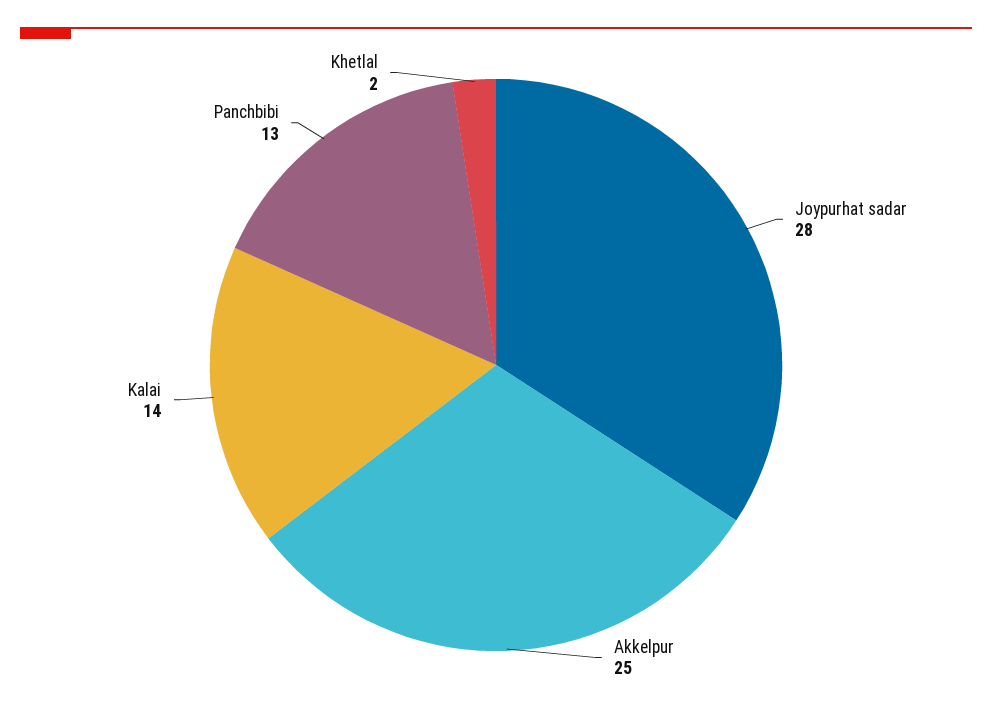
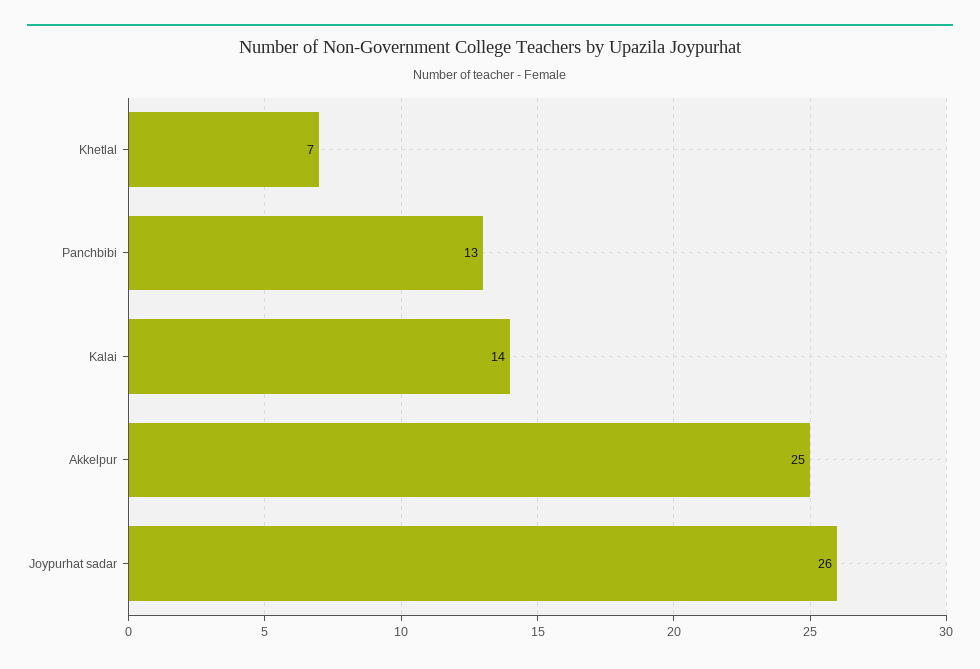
  {
-   "Joypurhat sadar": 28,
+   "Joypurhat sadar": 26,
    "Akkelpur": 25,
    "Kalai": 14,
    "Panchbibi": 13,
-   "Khetlal": 2
+   "Khetlal": 7
  }

